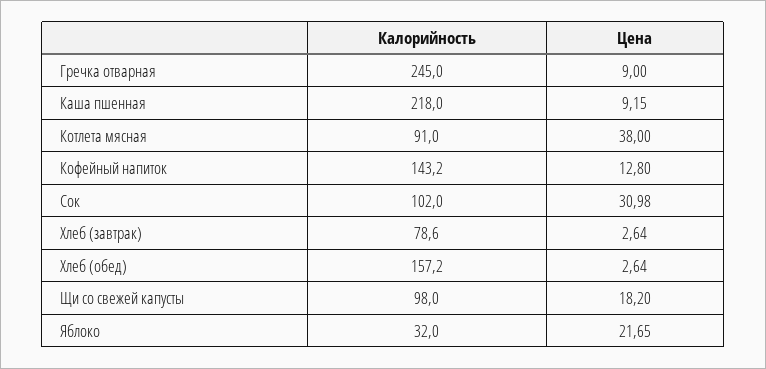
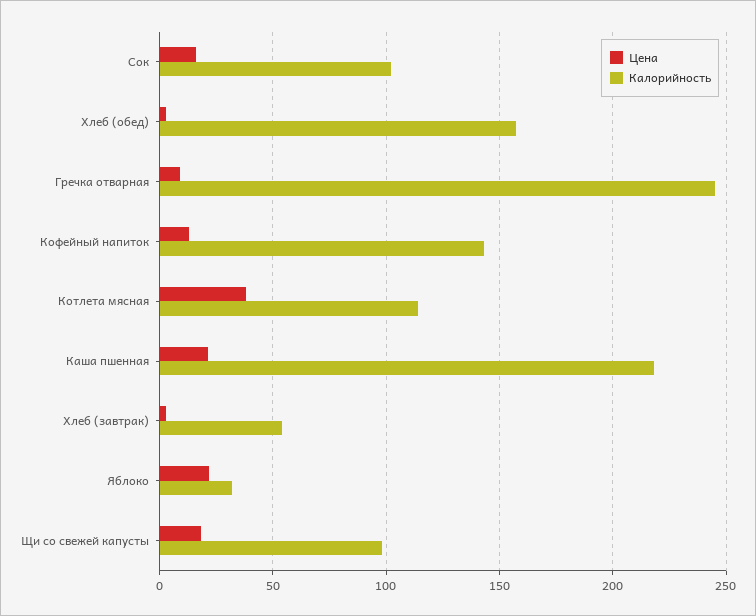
  {
    "Калорийность": {
      "Гречка отварная": 245,
      "Каша пшенная": 218,
-     "Котлета мясная": 91,
+     "Котлета мясная": 115,
      "Кофейный напиток": 143.2,
      "Сок": 102,
-     "Хлеб (завтрак)": 78.6,
+     "Хлеб (завтрак)": 55,
      "Хлеб (обед)": 157.2,
      "Щи со свежей капусты": 98,
      "Яблоко": 32
    },
    "Цена": {
      "Гречка отварная": 9,
-     "Каша пшенная": 9.15,
+     "Каша пшенная": 20,
      "Котлета мясная": 38,
      "Кофейный напиток": 12.8,
-     "Сок": 30.98,
+     "Сок": 15,
      "Хлеб (завтрак)": 2.64,
      "Хлеб (обед)": 2.64,
      "Щи со свежей капусты": 18.2,
      "Яблоко": 21.65
    }
  }

